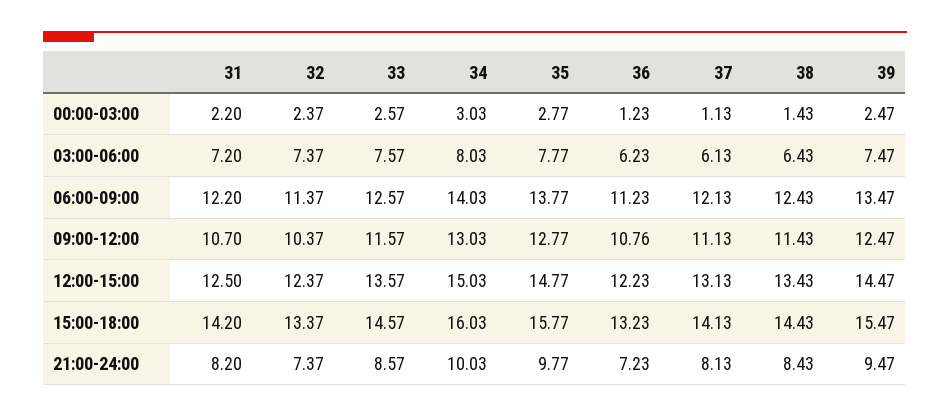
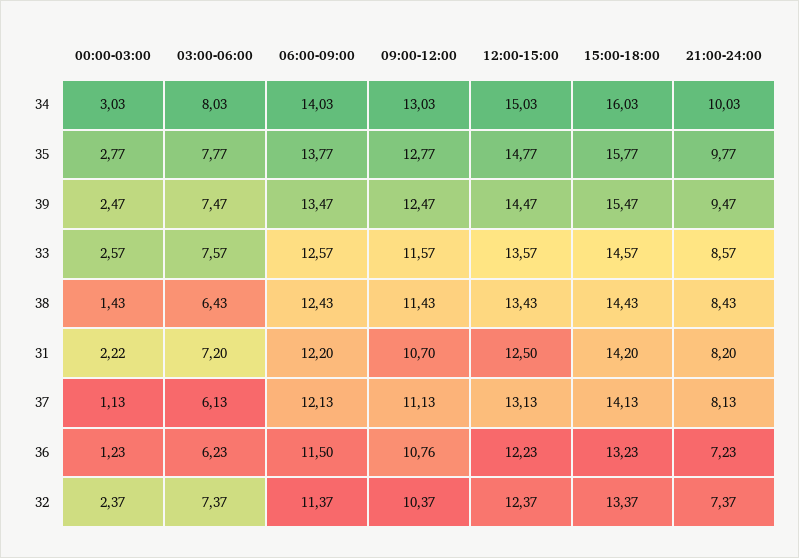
  {
    "31": {
-     "00:00-03:00": 2.2,
+     "00:00-03:00": 2.22,
      "03:00-06:00": 7.2,
      "06:00-09:00": 12.2,
      "09:00-12:00": 10.7,
      "12:00-15:00": 12.5,
      "15:00-18:00": 14.2,
      "21:00-24:00": 8.2
    },
    "32": {
      "00:00-03:00": 2.37,
      "03:00-06:00": 7.37,
      "06:00-09:00": 11.37,
      "09:00-12:00": 10.37,
      "12:00-15:00": 12.37,
      "15:00-18:00": 13.37,
      "21:00-24:00": 7.37
    },
    "33": {
      "00:00-03:00": 2.57,
      "03:00-06:00": 7.57,
      "06:00-09:00": 12.57,
      "09:00-12:00": 11.57,
      "12:00-15:00": 13.57,
      "15:00-18:00": 14.57,
      "21:00-24:00": 8.57
    },
    "34": {
      "00:00-03:00": 3.03,
      "03:00-06:00": 8.03,
      "06:00-09:00": 14.03,
      "09:00-12:00": 13.03,
      "12:00-15:00": 15.03,
      "15:00-18:00": 16.03,
      "21:00-24:00": 10.03
    },
    "35": {
      "00:00-03:00": 2.77,
      "03:00-06:00": 7.77,
      "06:00-09:00": 13.77,
      "09:00-12:00": 12.77,
      "12:00-15:00": 14.77,
      "15:00-18:00": 15.77,
      "21:00-24:00": 9.77
    },
    "36": {
      "00:00-03:00": 1.23,
      "03:00-06:00": 6.23,
-     "06:00-09:00": 11.23,
+     "06:00-09:00": 11.5,
      "09:00-12:00": 10.76,
      "12:00-15:00": 12.23,
      "15:00-18:00": 13.23,
      "21:00-24:00": 7.23
    },
    "37": {
      "00:00-03:00": 1.13,
      "03:00-06:00": 6.13,
      "06:00-09:00": 12.13,
      "09:00-12:00": 11.13,
      "12:00-15:00": 13.13,
      "15:00-18:00": 14.13,
      "21:00-24:00": 8.13
    },
    "38": {
      "00:00-03:00": 1.43,
      "03:00-06:00": 6.43,
      "06:00-09:00": 12.43,
      "09:00-12:00": 11.43,
      "12:00-15:00": 13.43,
      "15:00-18:00": 14.43,
      "21:00-24:00": 8.43
    },
    "39": {
      "00:00-03:00": 2.47,
      "03:00-06:00": 7.47,
      "06:00-09:00": 13.47,
      "09:00-12:00": 12.47,
      "12:00-15:00": 14.47,
      "15:00-18:00": 15.47,
      "21:00-24:00": 9.47
    }
  }

